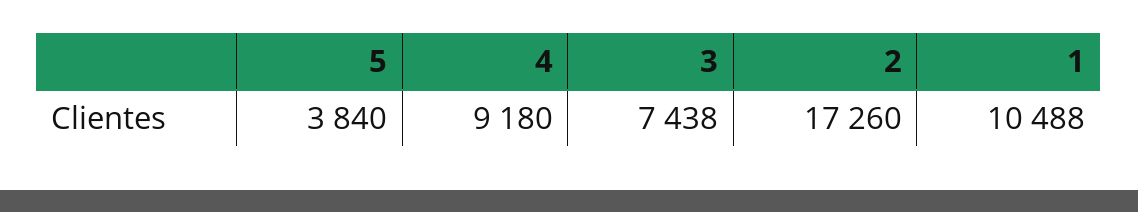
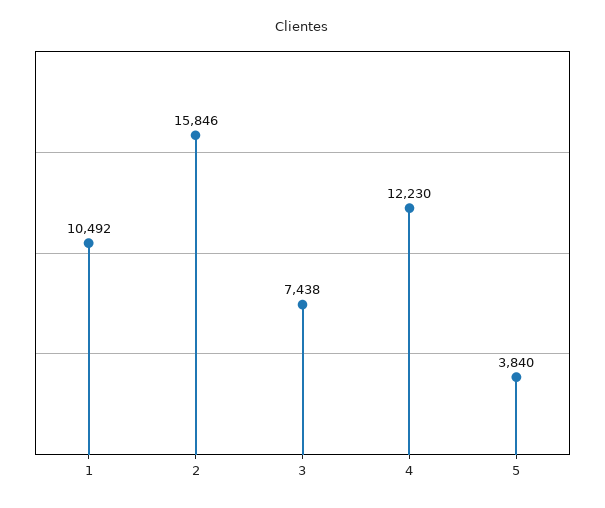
  {
    "5": 3840,
-   "4": 9180,
+   "4": 12230,
    "3": 7438,
-   "2": 17260,
+   "2": 15846,
-   "1": 10488
+   "1": 10492
  }

